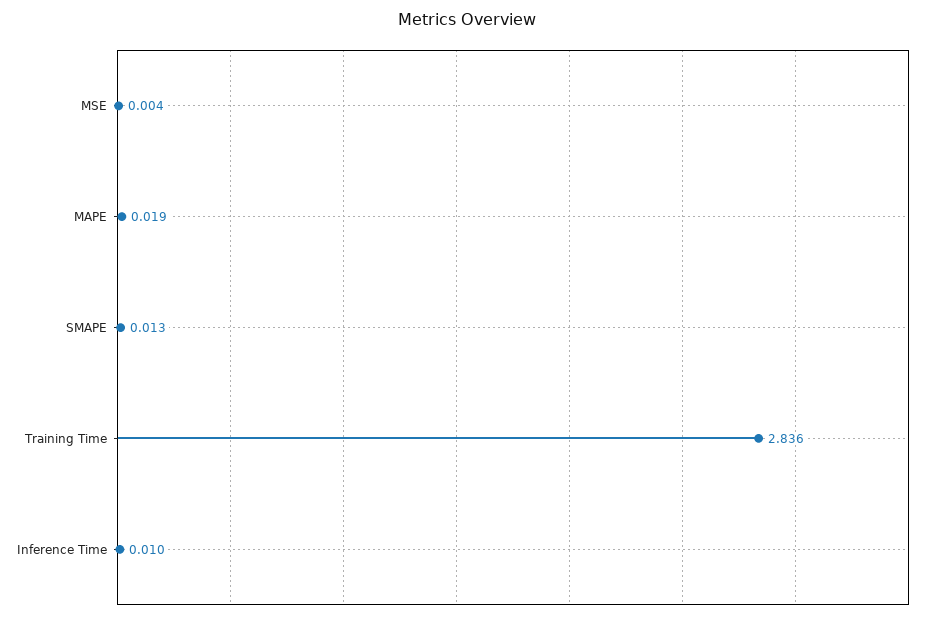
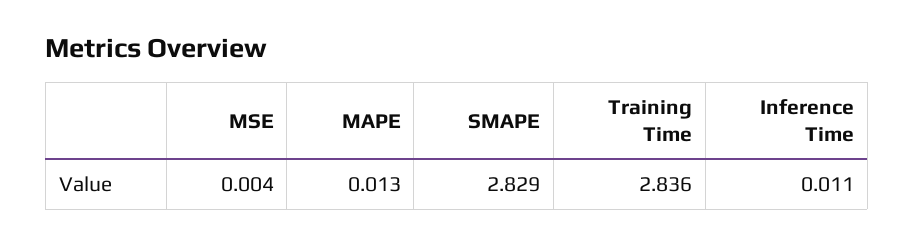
  {
    "MSE": 0.004,
-   "MAPE": 0.019,
+   "MAPE": 0.013,
-   "SMAPE": 0.013,
+   "SMAPE": 2.829,
    "Training Time": 2.836,
-   "Inference Time": 0.01
+   "Inference Time": 0.011
  }

